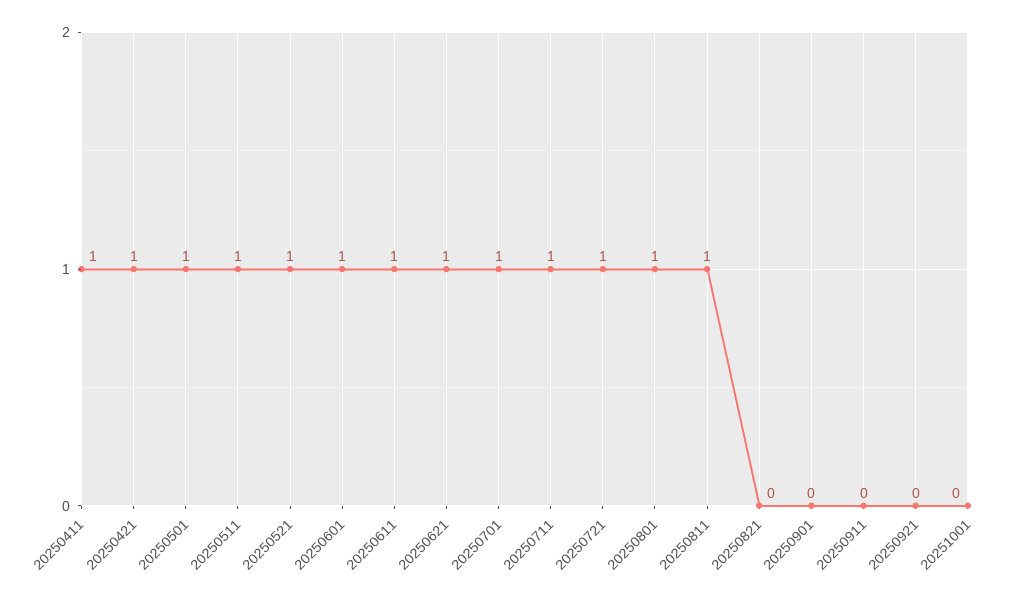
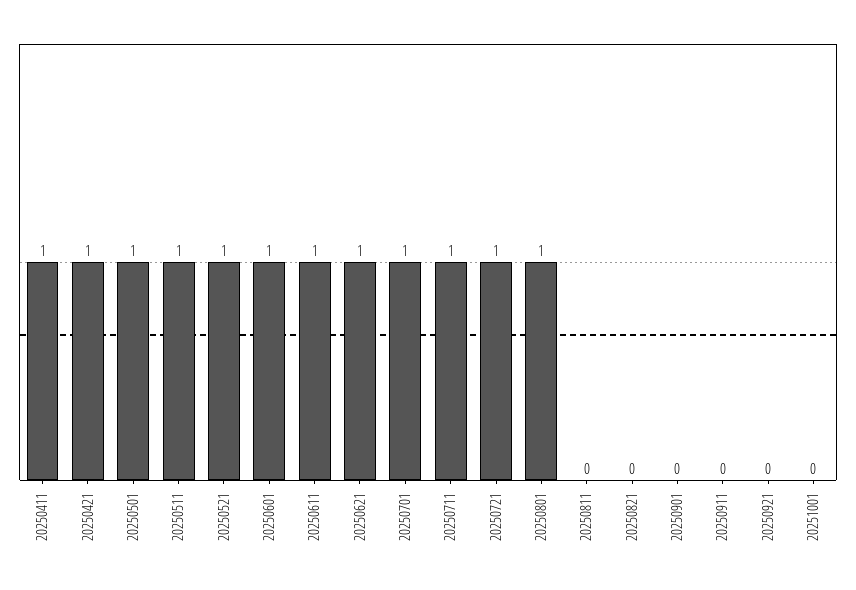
  {
    "20250411": 1,
    "20250421": 1,
    "20250501": 1,
    "20250511": 1,
    "20250521": 1,
    "20250601": 1,
    "20250611": 1,
    "20250621": 1,
    "20250701": 1,
    "20250711": 1,
    "20250721": 1,
    "20250801": 1,
-   "20250811": 1,
+   "20250811": 0,
    "20250821": 0,
    "20250901": 0,
    "20250911": 0,
    "20250921": 0,
    "20251001": 0
  }

